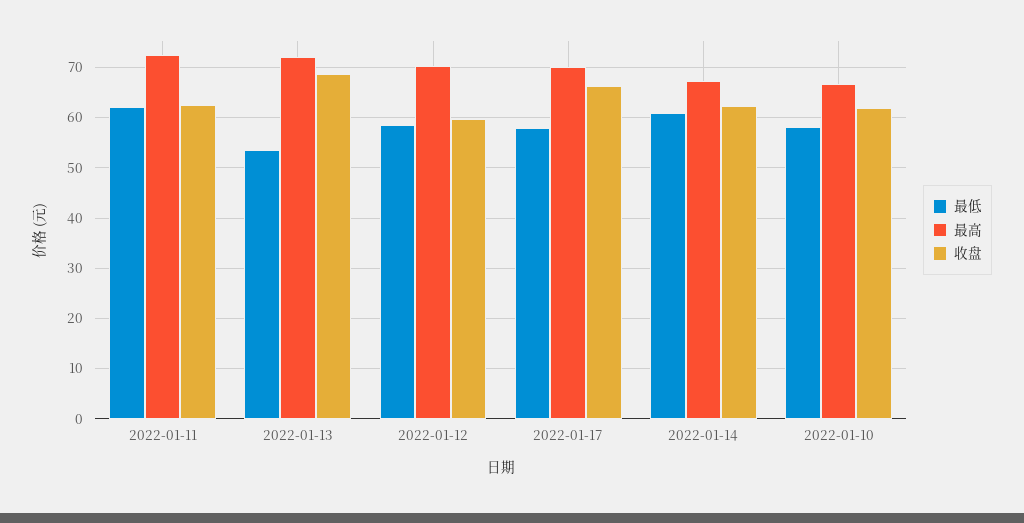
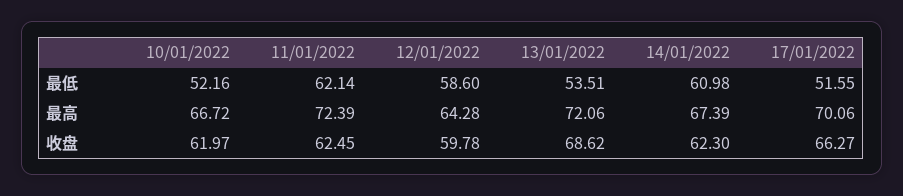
  {
    "最低": {
      "2022-01-11": 62.14,
      "2022-01-13": 53.51,
      "2022-01-12": 58.6,
-     "2022-01-17": 58,
+     "2022-01-17": 51.55,
      "2022-01-14": 60.98,
-     "2022-01-10": 58
+     "2022-01-10": 52.16
    },
    "最高": {
      "2022-01-11": 72.39,
      "2022-01-13": 72.06,
-     "2022-01-12": 70,
+     "2022-01-12": 64.28,
      "2022-01-17": 70.06,
      "2022-01-14": 67.39,
      "2022-01-10": 66.72
    },
    "收盘": {
      "2022-01-11": 62.45,
      "2022-01-13": 68.62,
      "2022-01-12": 59.78,
      "2022-01-17": 66.27,
      "2022-01-14": 62.3,
      "2022-01-10": 61.97
    }
  }

